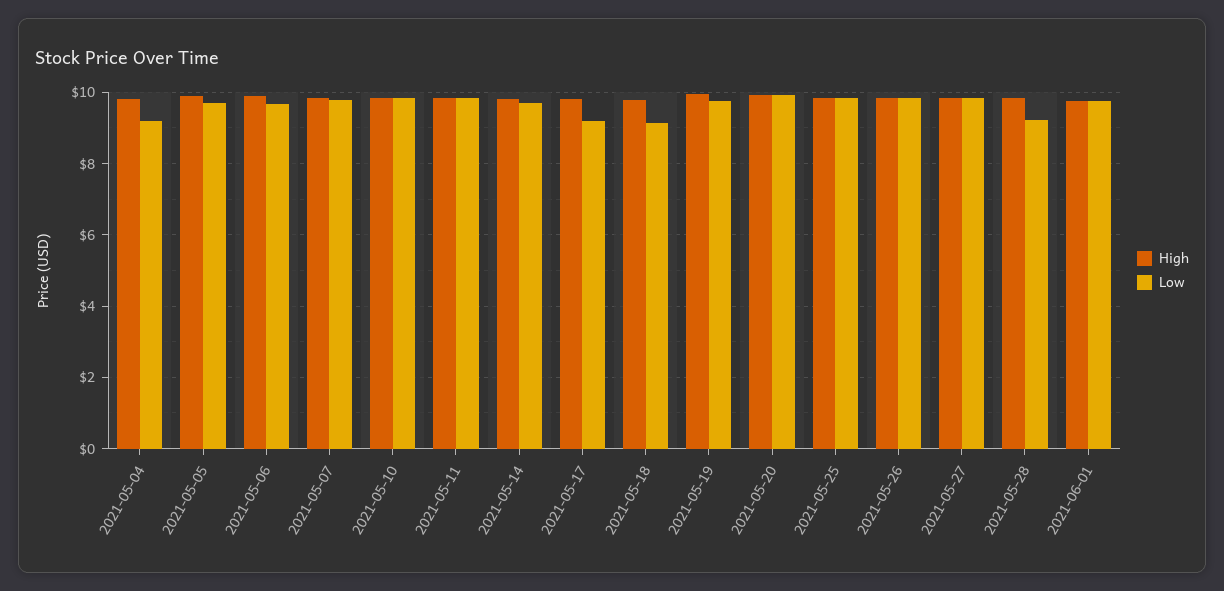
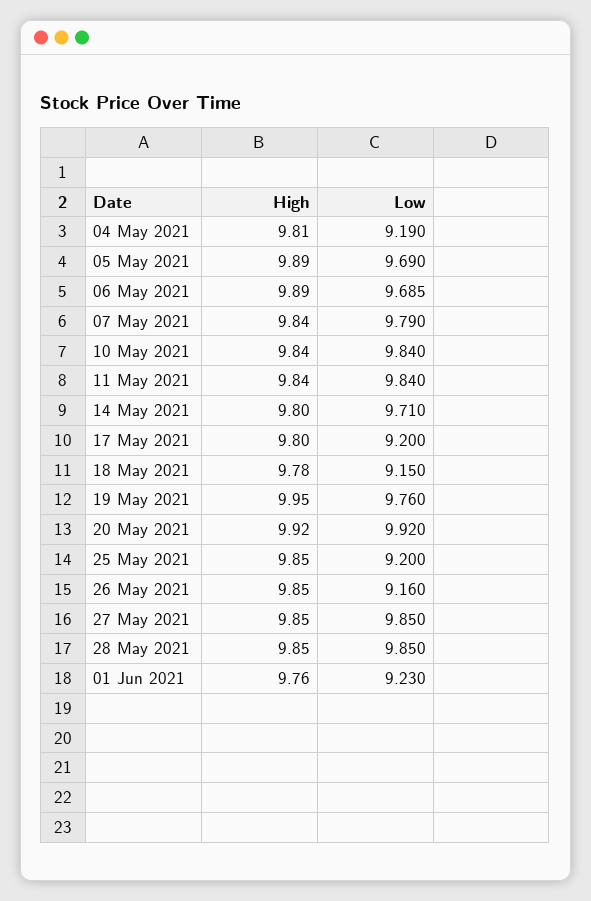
  {
    "High": {
      "2021-05-04": 9.81,
      "2021-05-05": 9.89,
      "2021-05-06": 9.89,
      "2021-05-07": 9.84,
      "2021-05-10": 9.84,
      "2021-05-11": 9.84,
      "2021-05-14": 9.8,
      "2021-05-17": 9.8,
      "2021-05-18": 9.78,
      "2021-05-19": 9.95,
      "2021-05-20": 9.92,
      "2021-05-25": 9.85,
      "2021-05-26": 9.85,
      "2021-05-27": 9.85,
      "2021-05-28": 9.85,
      "2021-06-01": 9.76
    },
    "Low": {
      "2021-05-04": 9.19,
      "2021-05-05": 9.69,
      "2021-05-06": 9.685,
      "2021-05-07": 9.79,
      "2021-05-10": 9.84,
      "2021-05-11": 9.84,
      "2021-05-14": 9.71,
      "2021-05-17": 9.2,
      "2021-05-18": 9.15,
      "2021-05-19": 9.76,
      "2021-05-20": 9.92,
-     "2021-05-25": 9.8,
+     "2021-05-25": 9.2,
-     "2021-05-26": 9.8,
+     "2021-05-26": 9.16,
      "2021-05-27": 9.85,
-     "2021-05-28": 9.2,
+     "2021-05-28": 9.85,
-     "2021-06-01": 9.8
+     "2021-06-01": 9.23
    }
  }

